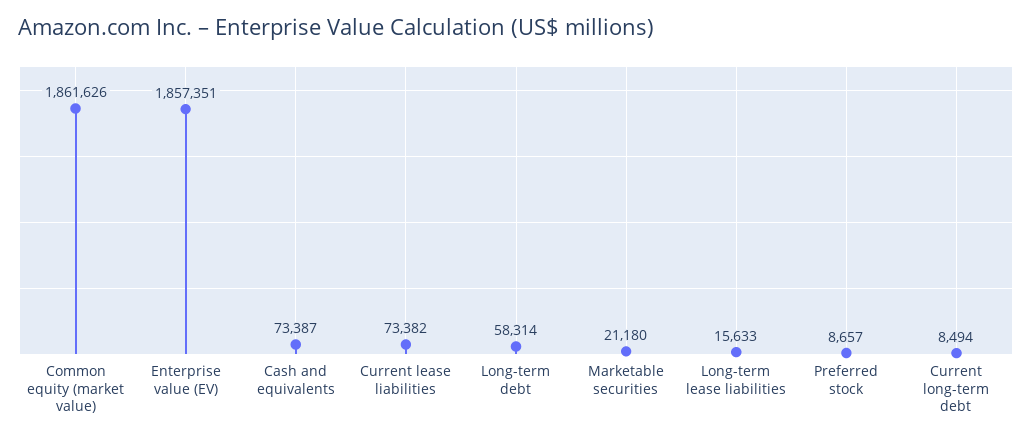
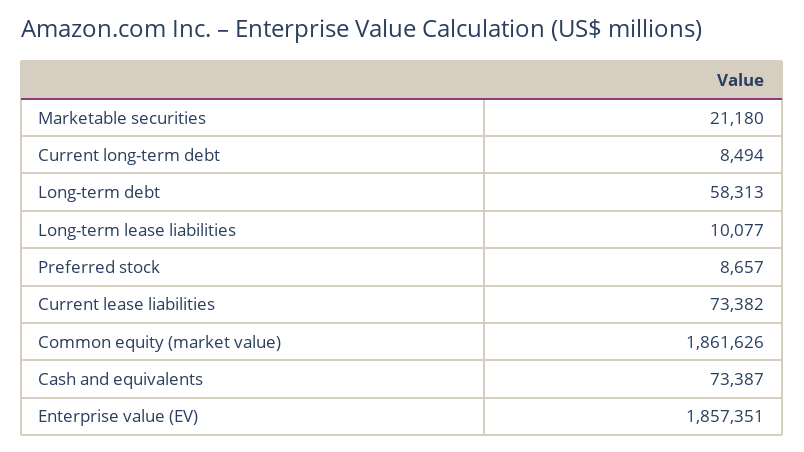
  {
    "Common equity (market value)": 1861626,
    "Enterprise value (EV)": 1857351,
    "Cash and equivalents": 73387,
    "Current lease liabilities": 73382,
-   "Long-term debt": 58314,
+   "Long-term debt": 58313,
    "Marketable securities": 21180,
-   "Long-term lease liabilities": 15633,
+   "Long-term lease liabilities": 10077,
    "Preferred stock": 8657,
    "Current long-term debt": 8494
  }

